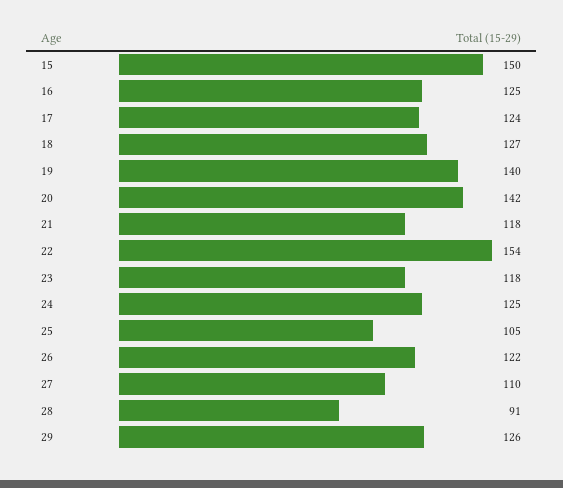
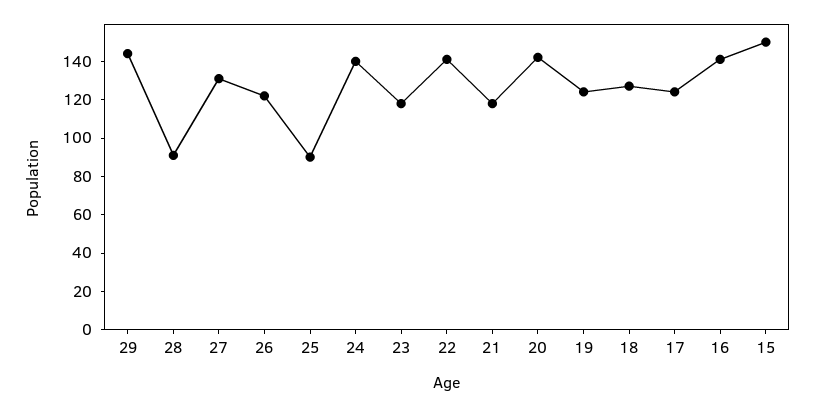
  {
    "15": 150,
-   "16": 125,
+   "16": 140,
    "17": 124,
    "18": 127,
-   "19": 140,
+   "19": 125,
    "20": 142,
    "21": 118,
-   "22": 154,
+   "22": 140,
    "23": 118,
-   "24": 125,
+   "24": 140,
-   "25": 105,
+   "25": 90,
    "26": 122,
-   "27": 110,
+   "27": 130,
    "28": 91,
-   "29": 126
+   "29": 145
  }

